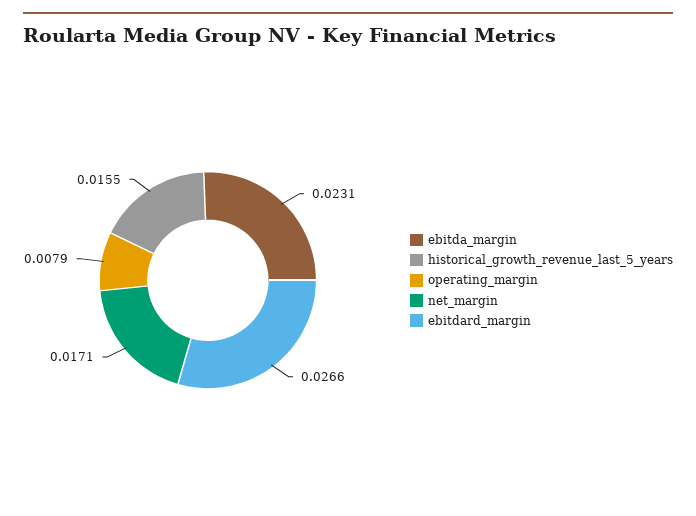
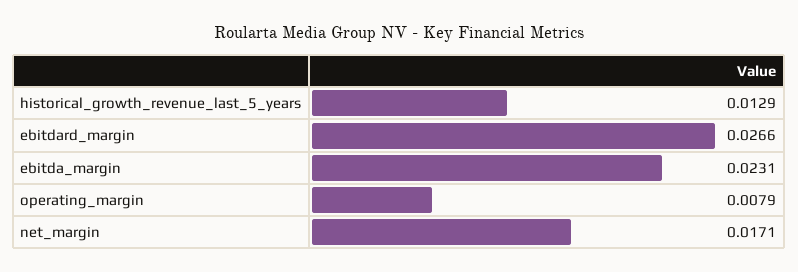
  {
    "ebitda_margin": 0.0231,
-   "historical_growth_revenue_last_5_years": 0.0155,
+   "historical_growth_revenue_last_5_years": 0.0129,
    "operating_margin": 0.0079,
    "net_margin": 0.0171,
    "ebitdard_margin": 0.0266
  }

